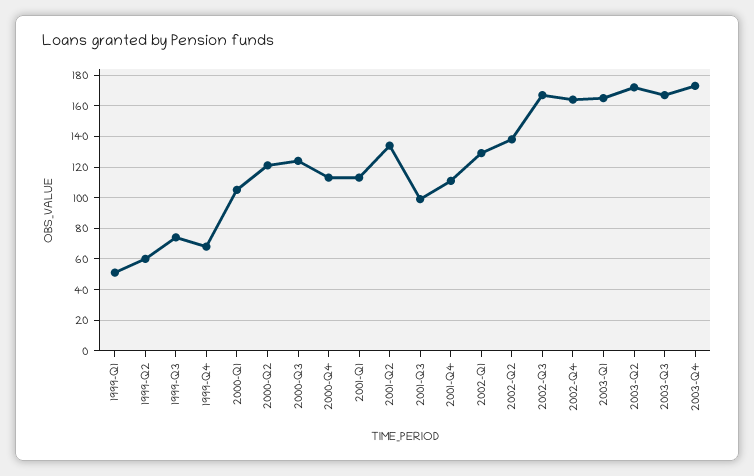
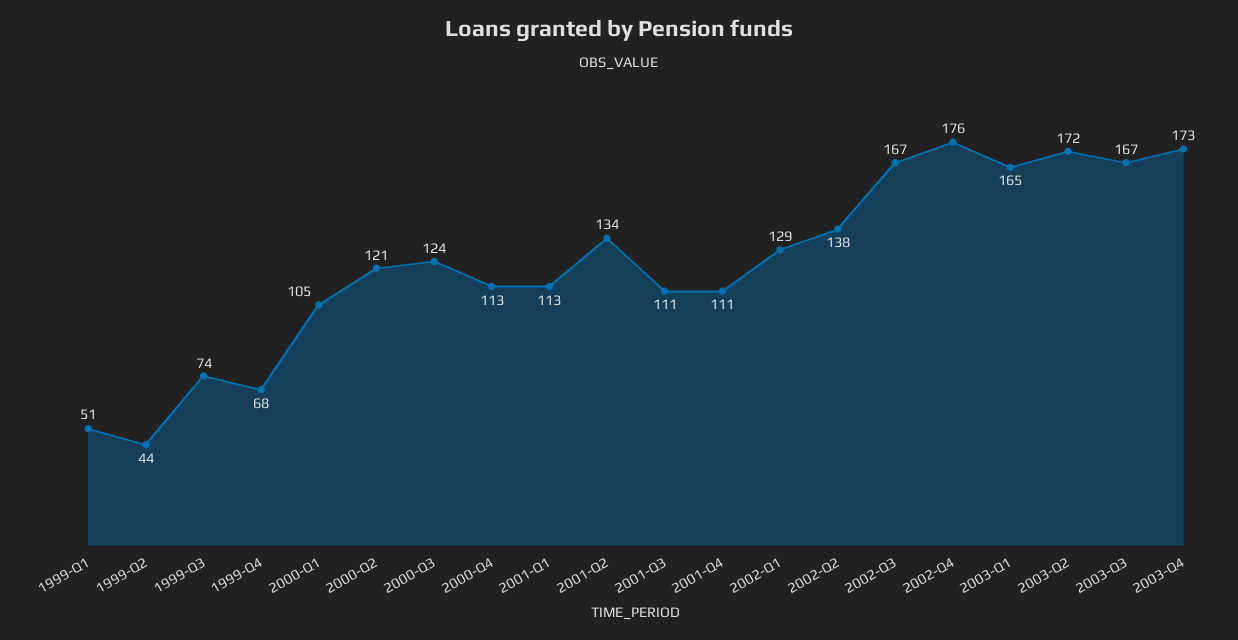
  {
    "1999-Q1": 51,
-   "1999-Q2": 60,
+   "1999-Q2": 44,
    "1999-Q3": 74,
    "1999-Q4": 68,
    "2000-Q1": 105,
    "2000-Q2": 121,
    "2000-Q3": 124,
    "2000-Q4": 113,
    "2001-Q1": 113,
    "2001-Q2": 134,
-   "2001-Q3": 100,
+   "2001-Q3": 111,
    "2001-Q4": 111,
    "2002-Q1": 129,
    "2002-Q2": 138,
    "2002-Q3": 167,
-   "2002-Q4": 165,
+   "2002-Q4": 176,
    "2003-Q1": 165,
    "2003-Q2": 172,
    "2003-Q3": 167,
    "2003-Q4": 173
  }

